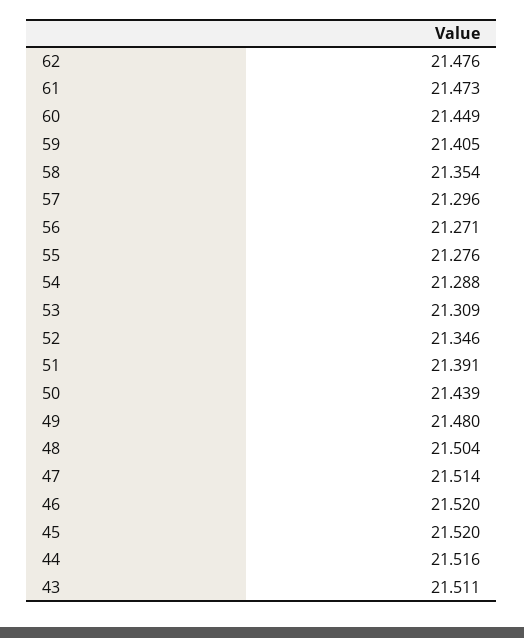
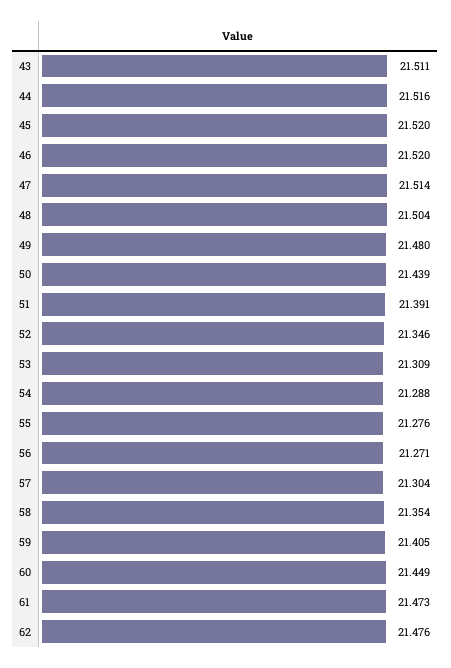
  {
    "62": 21.476,
    "61": 21.473,
    "60": 21.449,
    "59": 21.405,
    "58": 21.354,
-   "57": 21.296,
+   "57": 21.304,
    "56": 21.271,
    "55": 21.276,
    "54": 21.288,
    "53": 21.309,
    "52": 21.346,
    "51": 21.391,
    "50": 21.439,
    "49": 21.48,
    "48": 21.504,
    "47": 21.514,
    "46": 21.52,
    "45": 21.52,
    "44": 21.516,
    "43": 21.511
  }

